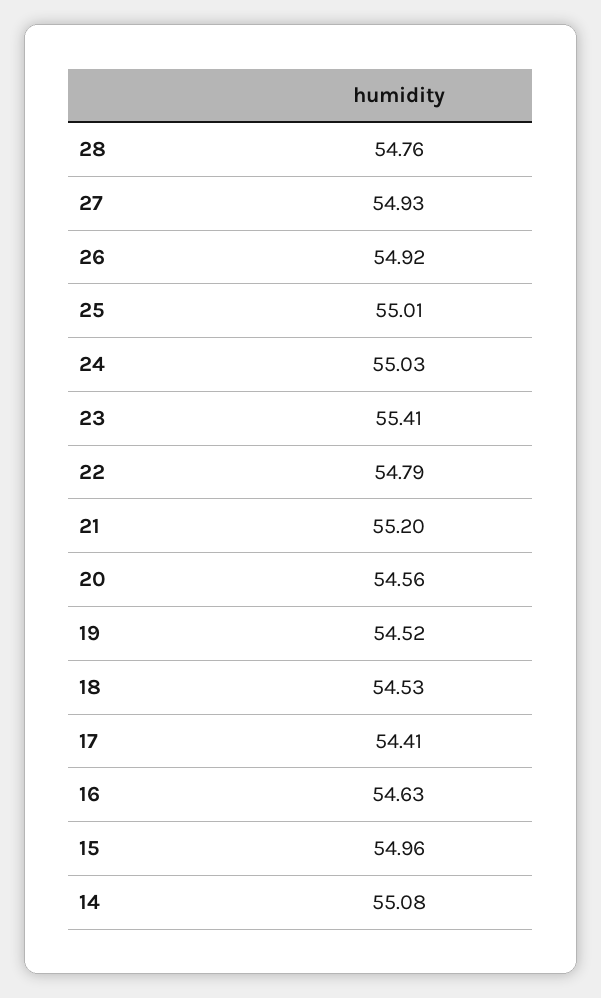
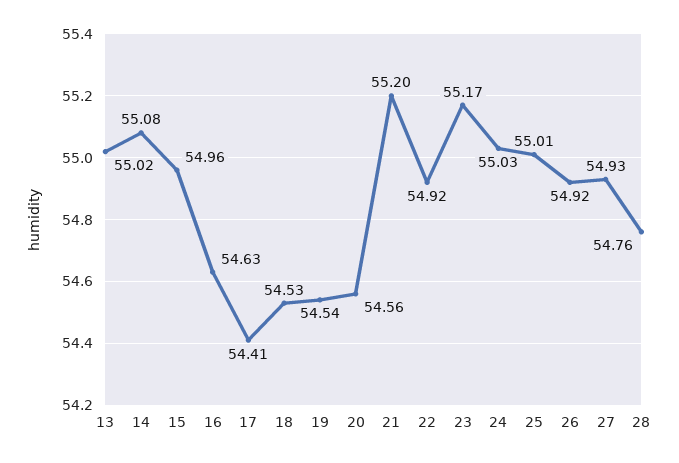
  {
    "28": 54.76,
    "27": 54.93,
    "26": 54.92,
    "25": 55.01,
    "24": 55.03,
-   "23": 55.41,
+   "23": 55.17,
-   "22": 54.79,
+   "22": 54.92,
    "21": 55.2,
    "20": 54.56,
-   "19": 54.52,
+   "19": 54.54,
    "18": 54.53,
    "17": 54.41,
    "16": 54.63,
    "15": 54.96,
-   "14": 55.08
+   "14": 55.08,
+   "13": 55.02
  }

